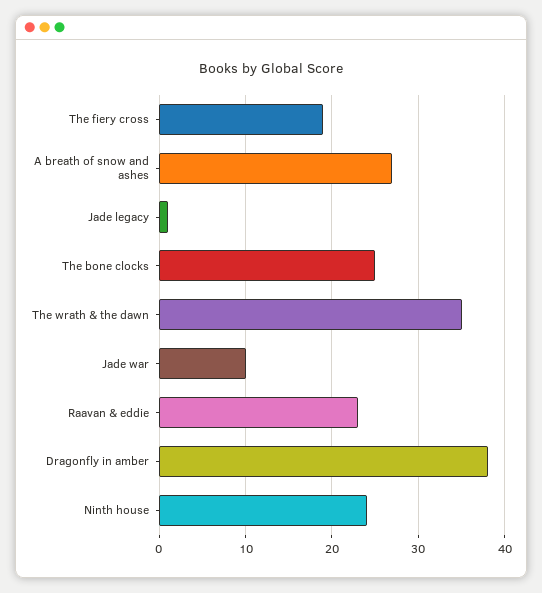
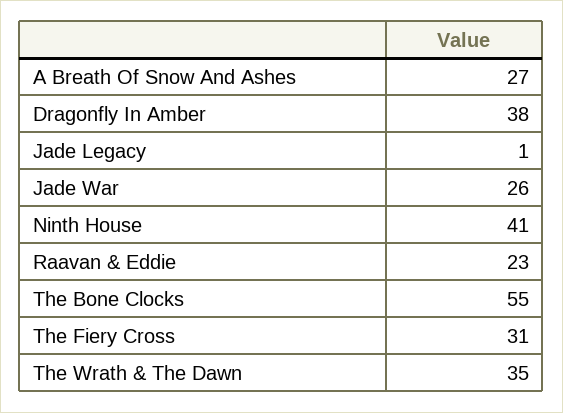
  {
-   "The fiery cross": 19,
+   "The fiery cross": 31,
    "A breath of snow and ashes": 27,
    "Jade legacy": 1,
-   "The bone clocks": 25,
+   "The bone clocks": 55,
    "The wrath & the dawn": 35,
-   "Jade war": 10,
+   "Jade war": 26,
    "Raavan & eddie": 23,
    "Dragonfly in amber": 38,
-   "Ninth house": 24
+   "Ninth house": 41
  }

